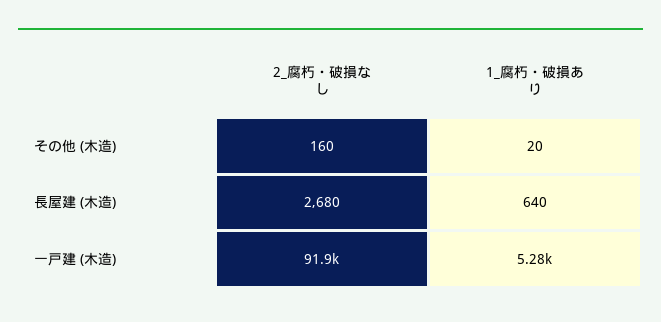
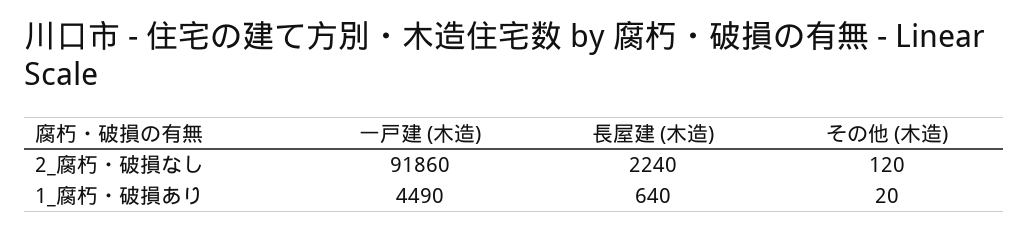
  {
    "2_腐朽・破損なし": {
-     "その他 (木造)": 160,
+     "その他 (木造)": 120,
-     "長屋建 (木造)": 2680,
+     "長屋建 (木造)": 2240,
      "一戸建 (木造)": 91860
    },
    "1_腐朽・破損あり": {
      "その他 (木造)": 20,
      "長屋建 (木造)": 640,
-     "一戸建 (木造)": 5280
+     "一戸建 (木造)": 4490
    }
  }

